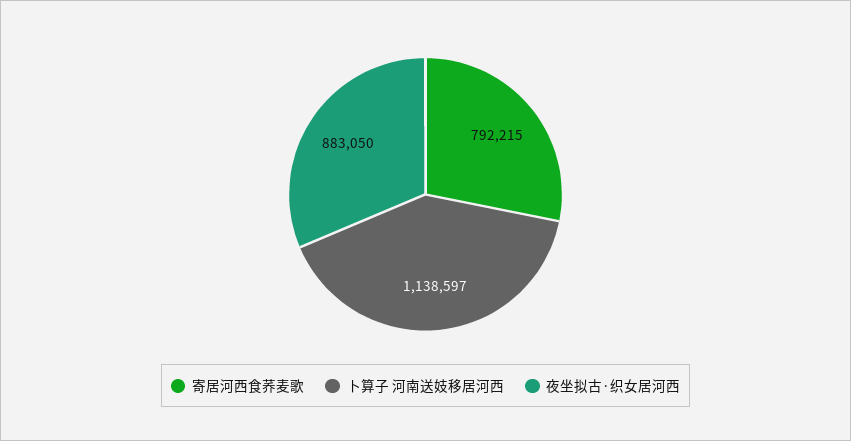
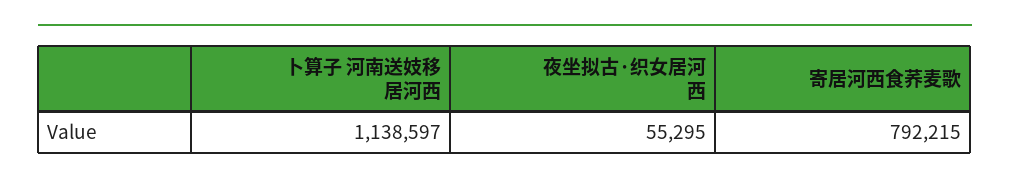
  {
    "寄居河西食荞麦歌": 792215,
    "卜算子 河南送妓移居河西": 1138597,
-   "夜坐拟古·织女居河西": 883050
+   "夜坐拟古·织女居河西": 55295
  }

